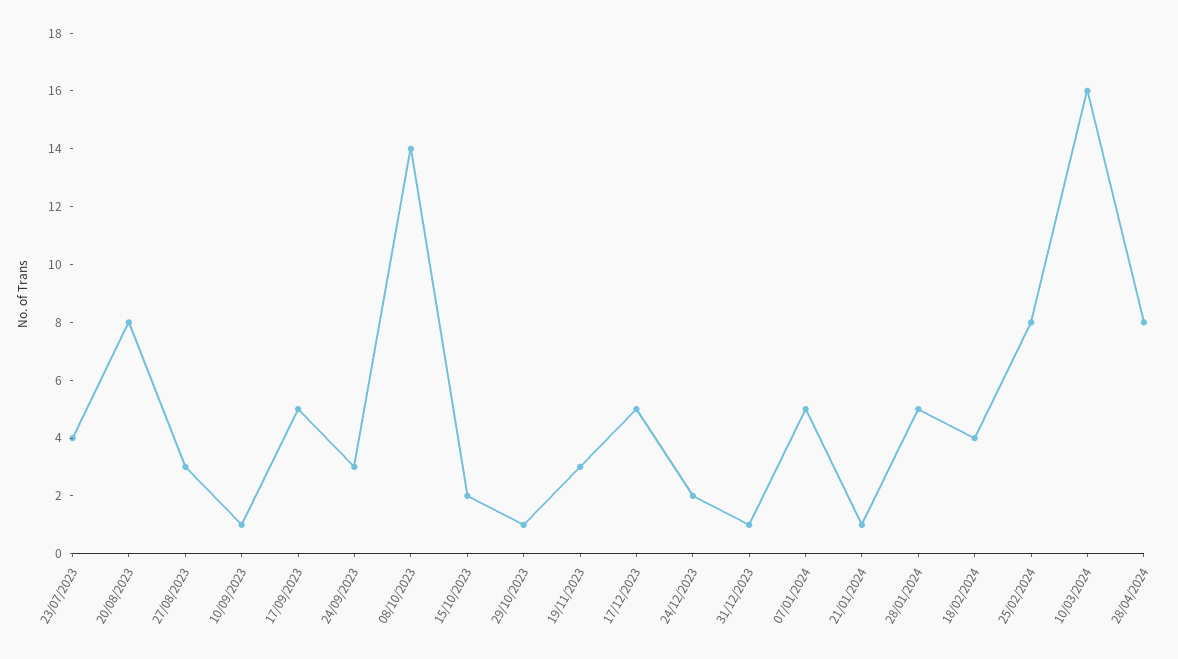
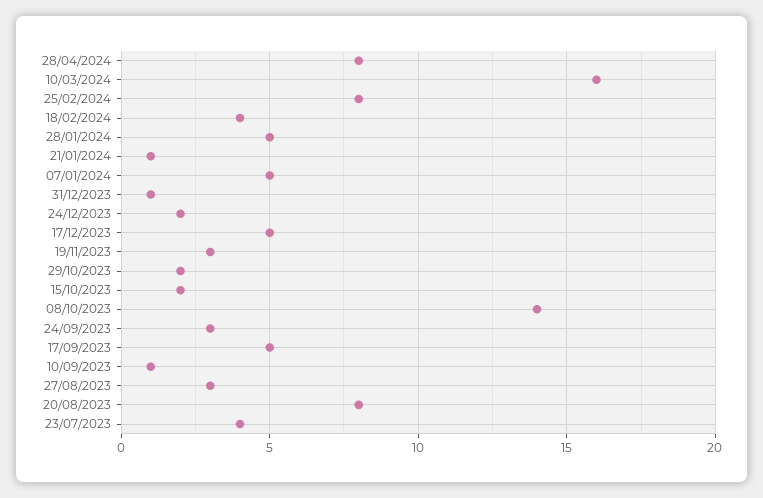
  {
    "23/07/2023": 4,
    "20/08/2023": 8,
    "27/08/2023": 3,
    "10/09/2023": 1,
    "17/09/2023": 5,
    "24/09/2023": 3,
    "08/10/2023": 14,
    "15/10/2023": 2,
-   "29/10/2023": 1,
+   "29/10/2023": 2,
    "19/11/2023": 3,
    "17/12/2023": 5,
    "24/12/2023": 2,
    "31/12/2023": 1,
    "07/01/2024": 5,
    "21/01/2024": 1,
    "28/01/2024": 5,
    "18/02/2024": 4,
    "25/02/2024": 8,
    "10/03/2024": 16,
    "28/04/2024": 8
  }

